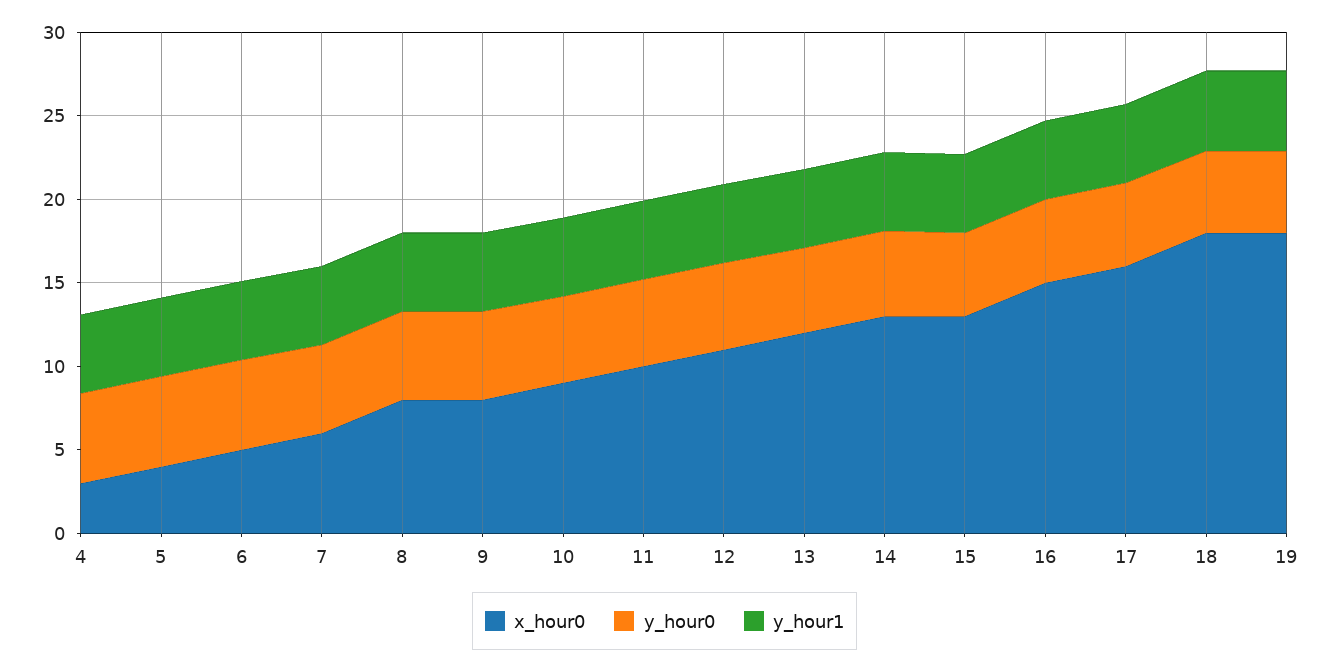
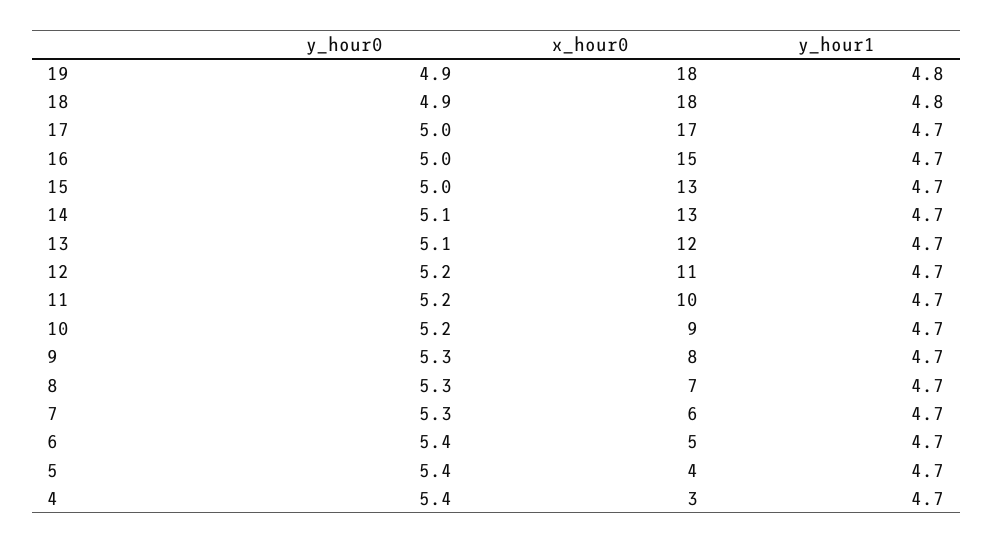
  {
    "x_hour0": {
      "4": 3,
      "5": 4,
      "6": 5,
      "7": 6,
-     "8": 8,
+     "8": 7,
      "9": 8,
      "10": 9,
      "11": 10,
      "12": 11,
      "13": 12,
      "14": 13,
      "15": 13,
      "16": 15,
-     "17": 16,
+     "17": 17,
      "18": 18,
      "19": 18
    },
    "y_hour0": {
      "4": 5.4,
      "5": 5.4,
      "6": 5.4,
      "7": 5.3,
      "8": 5.3,
      "9": 5.3,
      "10": 5.2,
      "11": 5.2,
      "12": 5.2,
      "13": 5.1,
      "14": 5.1,
      "15": 5,
      "16": 5,
      "17": 5,
      "18": 4.9,
      "19": 4.9
    },
    "y_hour1": {
      "4": 4.7,
      "5": 4.7,
      "6": 4.7,
      "7": 4.7,
      "8": 4.7,
      "9": 4.7,
      "10": 4.7,
      "11": 4.7,
      "12": 4.7,
      "13": 4.7,
      "14": 4.7,
      "15": 4.7,
      "16": 4.7,
      "17": 4.7,
      "18": 4.8,
      "19": 4.8
    }
  }

